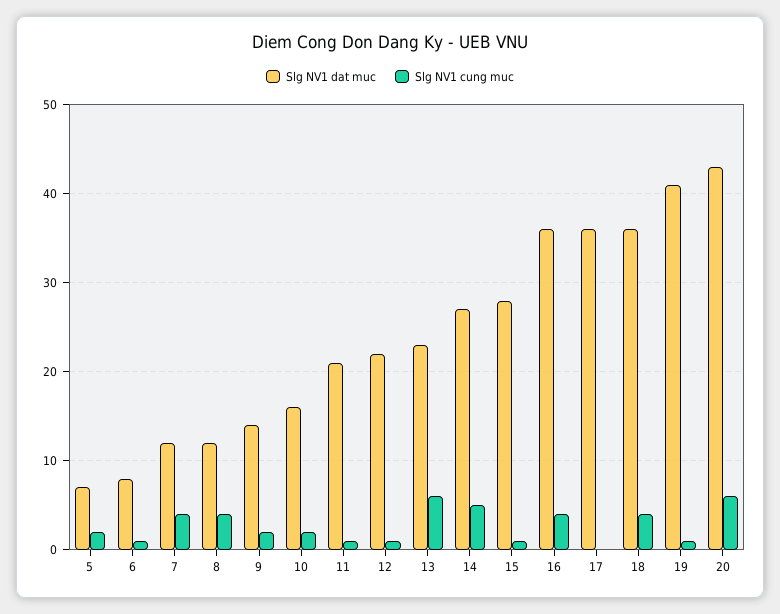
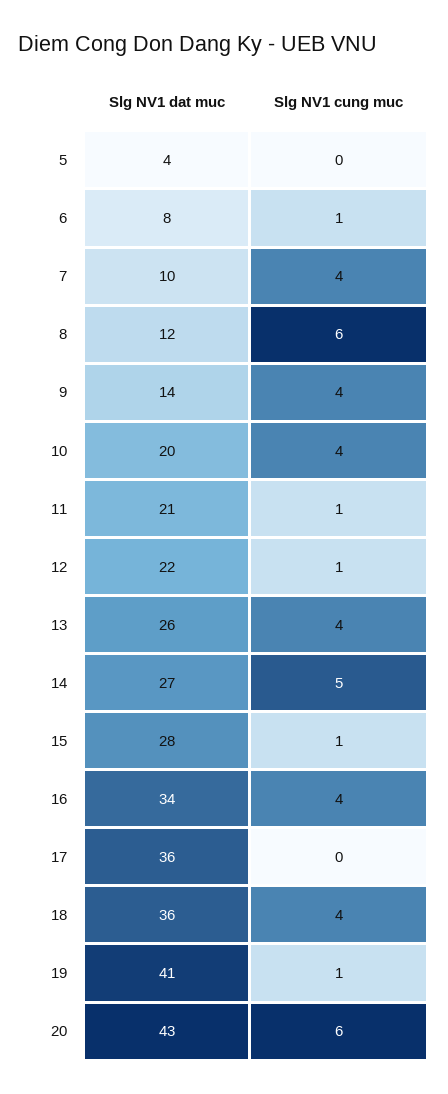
  {
    "Slg NV1 dat muc": {
-     "5": 7,
+     "5": 4,
      "6": 8,
-     "7": 12,
+     "7": 10,
      "8": 12,
      "9": 14,
-     "10": 16,
+     "10": 20,
      "11": 21,
      "12": 22,
-     "13": 23,
+     "13": 26,
      "14": 27,
      "15": 28,
-     "16": 36,
+     "16": 34,
      "17": 36,
      "18": 36,
      "19": 41,
      "20": 43
    },
    "Slg NV1 cung muc": {
-     "5": 2,
+     "5": 0,
      "6": 1,
      "7": 4,
-     "8": 4,
+     "8": 6,
-     "9": 2,
+     "9": 4,
-     "10": 2,
+     "10": 4,
      "11": 1,
      "12": 1,
-     "13": 6,
+     "13": 4,
      "14": 5,
      "15": 1,
      "16": 4,
      "17": 0,
      "18": 4,
      "19": 1,
      "20": 6
    }
  }

